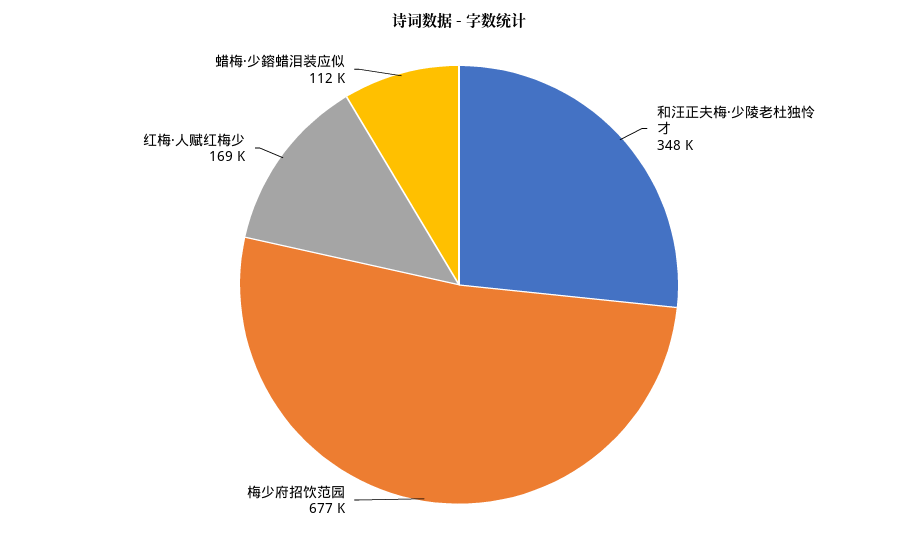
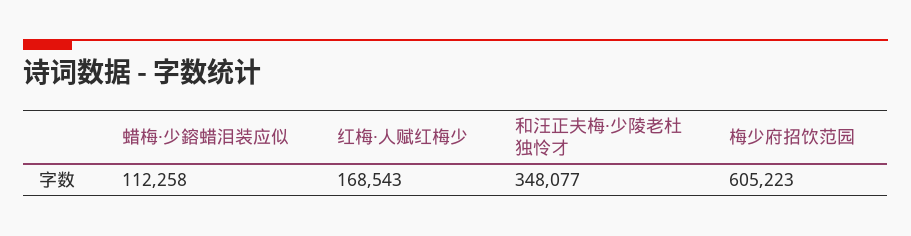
  {
    "和汪正夫梅·少陵老杜独怜才": 348077,
-   "梅少府招饮范园": 677000,
+   "梅少府招饮范园": 605223,
    "红梅·人赋红梅少": 168543,
    "蜡梅·少鎔蜡泪装应似": 112258
  }

